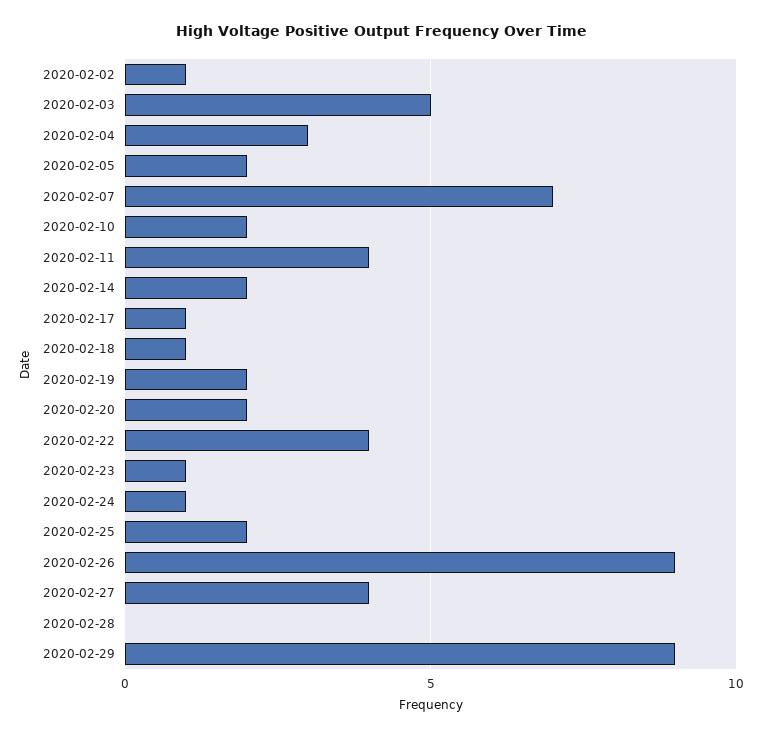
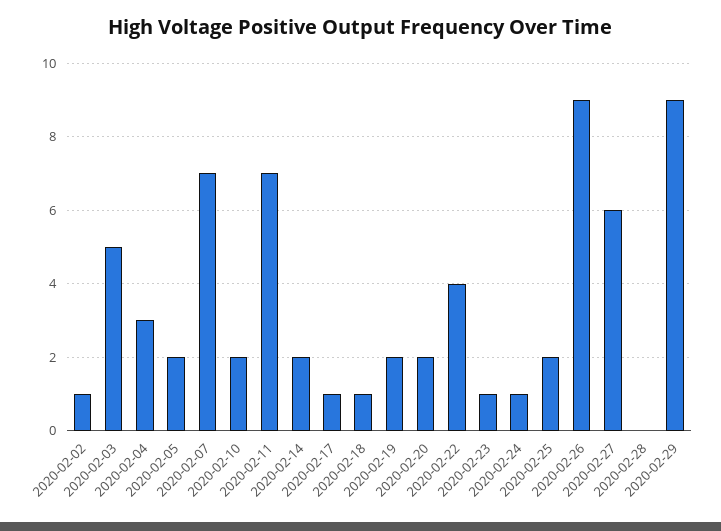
  {
    "2020-02-02": 1,
    "2020-02-03": 5,
    "2020-02-04": 3,
    "2020-02-05": 2,
    "2020-02-07": 7,
    "2020-02-10": 2,
-   "2020-02-11": 4,
+   "2020-02-11": 7,
    "2020-02-14": 2,
    "2020-02-17": 1,
    "2020-02-18": 1,
    "2020-02-19": 2,
    "2020-02-20": 2,
    "2020-02-22": 4,
    "2020-02-23": 1,
    "2020-02-24": 1,
    "2020-02-25": 2,
    "2020-02-26": 9,
-   "2020-02-27": 4,
+   "2020-02-27": 6,
    "2020-02-28": 0,
    "2020-02-29": 9
  }

